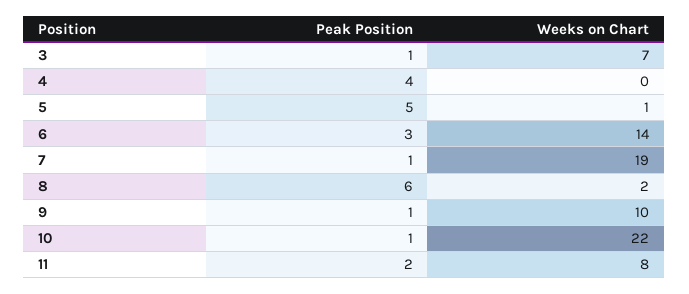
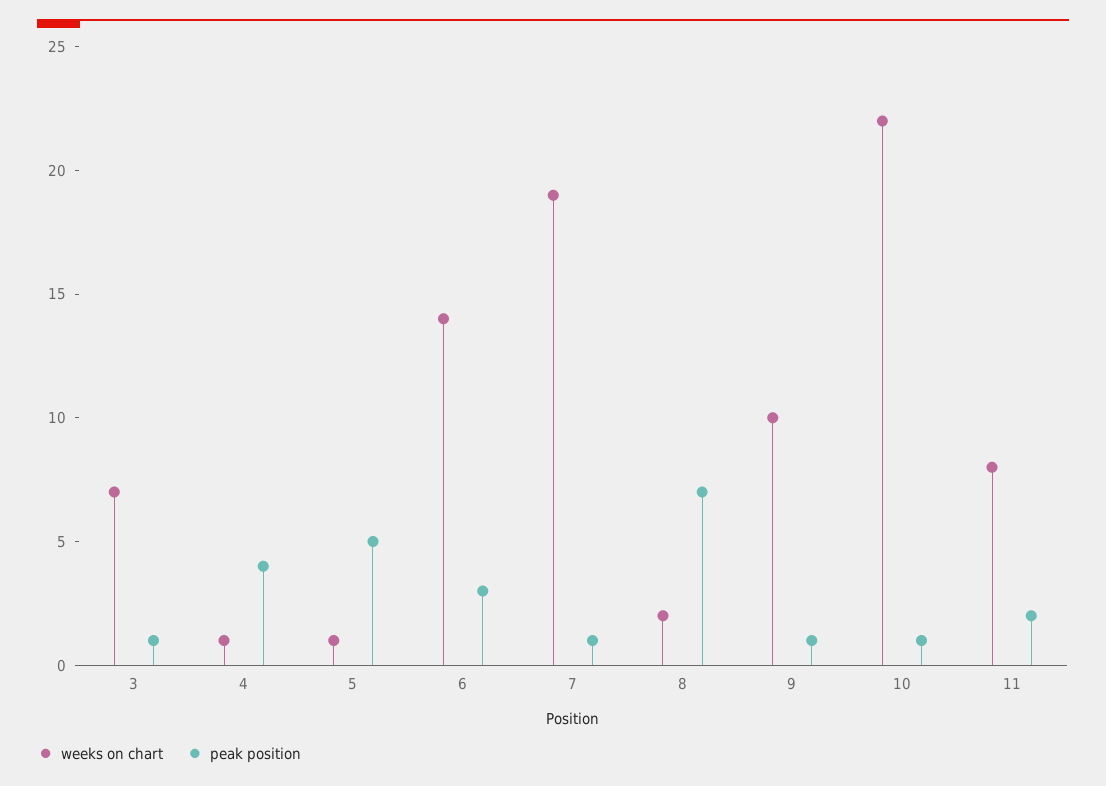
  {
    "Peak Position": {
      "3": 1,
      "4": 4,
      "5": 5,
      "6": 3,
      "7": 1,
-     "8": 6,
+     "8": 7,
      "9": 1,
      "10": 1,
      "11": 2
    },
    "Weeks on Chart": {
      "3": 7,
-     "4": 0,
+     "4": 1,
      "5": 1,
      "6": 14,
      "7": 19,
      "8": 2,
      "9": 10,
      "10": 22,
      "11": 8
    }
  }

